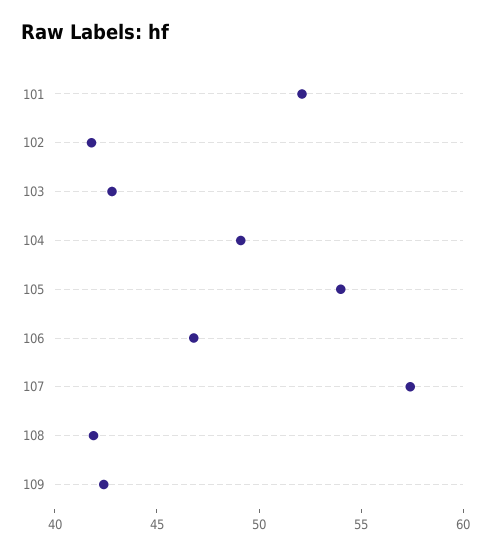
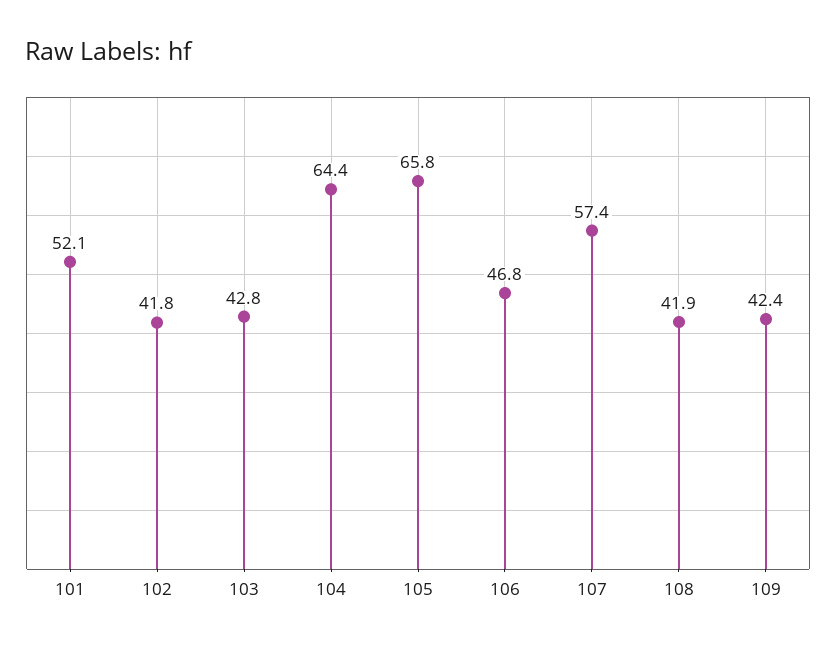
  {
    "101": 52.1,
    "102": 41.8,
    "103": 42.8,
-   "104": 49,
+   "104": 64.4,
-   "105": 54,
+   "105": 65.8,
    "106": 46.8,
    "107": 57.4,
    "108": 41.9,
    "109": 42.4
  }

